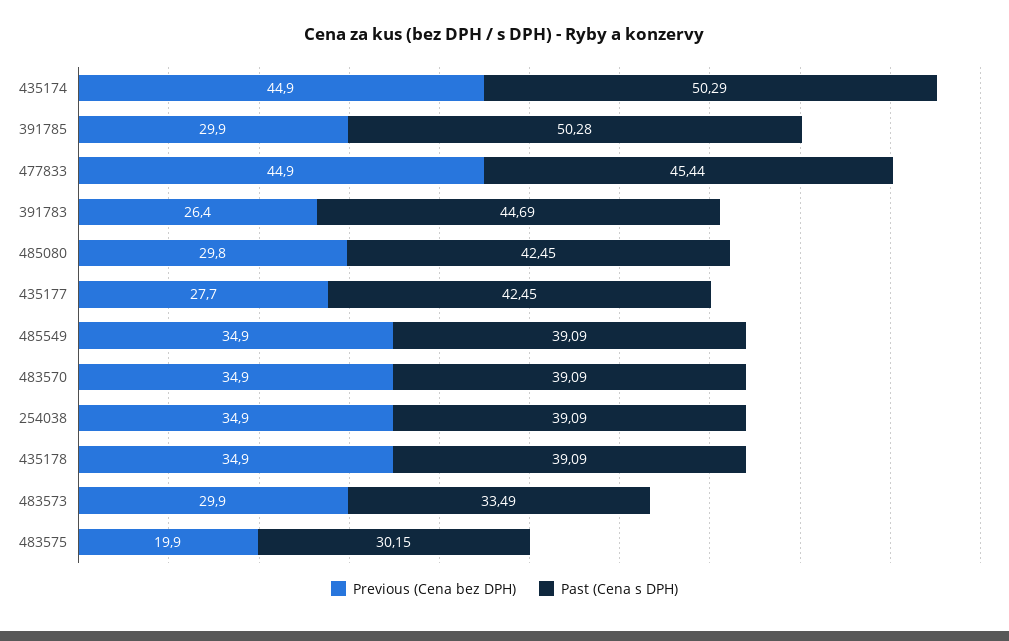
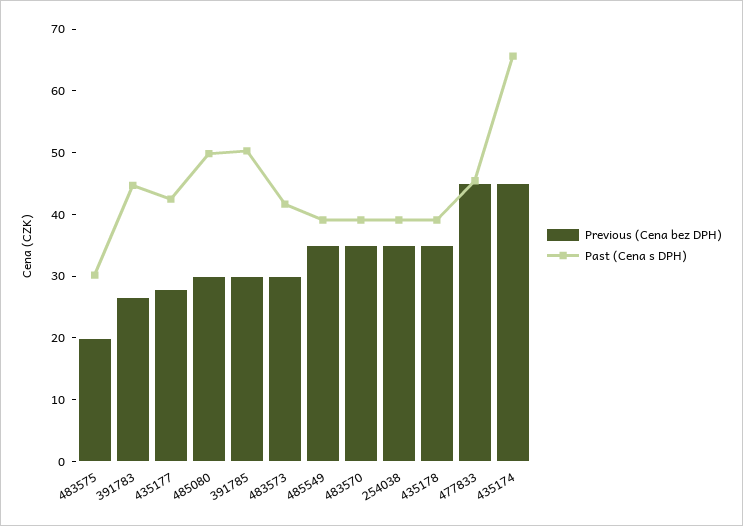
  {
    "Previous (Cena bez DPH)": {
      "435174": 44.9,
      "391785": 29.9,
      "477833": 44.9,
      "391783": 26.4,
      "485080": 29.8,
      "435177": 27.7,
      "485549": 34.9,
      "483570": 34.9,
      "254038": 34.9,
      "435178": 34.9,
      "483573": 29.9,
      "483575": 19.9
    },
    "Past (Cena s DPH)": {
-     "435174": 50.29,
+     "435174": 66,
      "391785": 50.28,
      "477833": 45.44,
      "391783": 44.69,
-     "485080": 42.45,
+     "485080": 50,
      "435177": 42.45,
      "485549": 39.09,
      "483570": 39.09,
      "254038": 39.09,
      "435178": 39.09,
-     "483573": 33.49,
+     "483573": 42,
      "483575": 30.15
    }
  }

